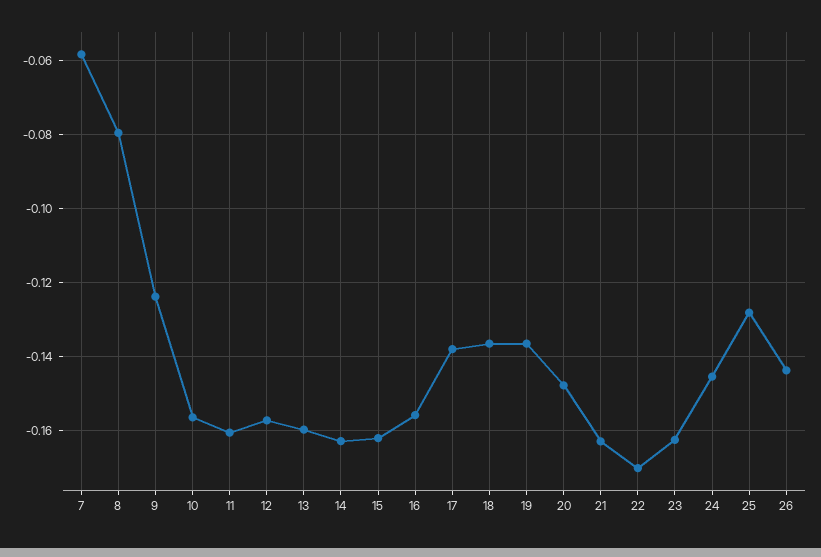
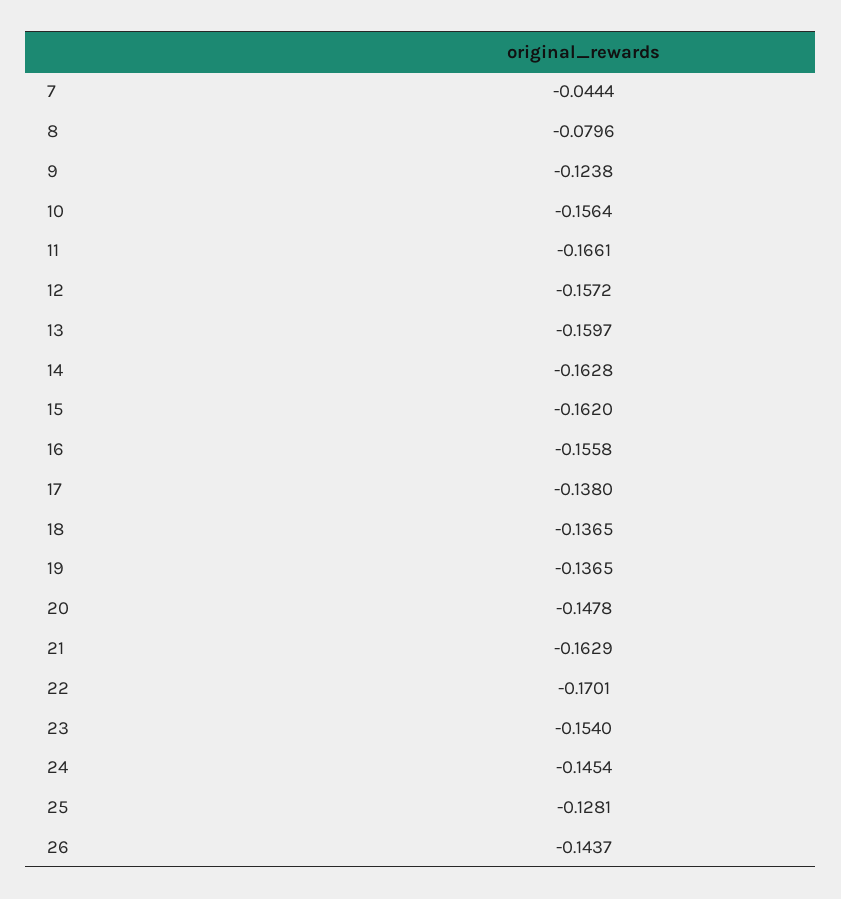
  {
-   "7": -0.058,
+   "7": -0.0444,
    "8": -0.0796,
    "9": -0.1238,
    "10": -0.1564,
-   "11": -0.16,
+   "11": -0.1661,
    "12": -0.1572,
    "13": -0.1597,
    "14": -0.1628,
    "15": -0.162,
    "16": -0.1558,
    "17": -0.138,
    "18": -0.1365,
    "19": -0.1365,
    "20": -0.1478,
    "21": -0.1629,
    "22": -0.1701,
-   "23": -0.162,
+   "23": -0.154,
    "24": -0.1454,
    "25": -0.1281,
    "26": -0.1437
  }

